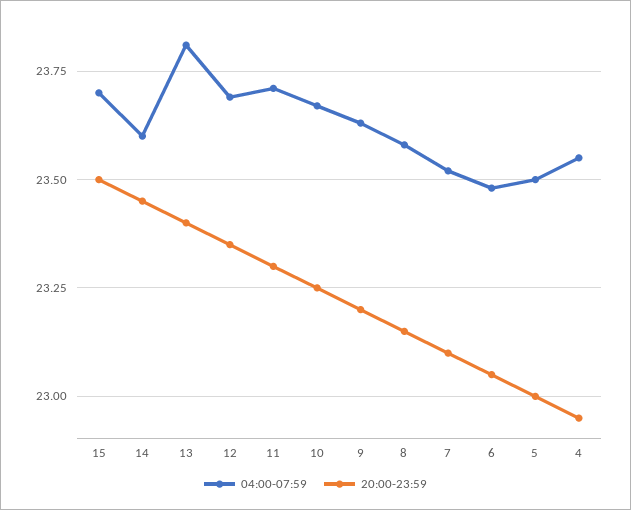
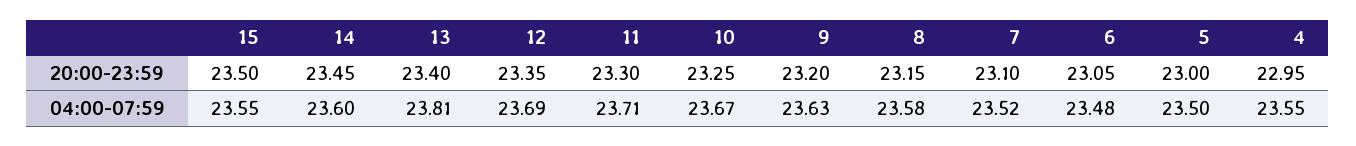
  {
    "04:00-07:59": {
-     "15": 23.7,
+     "15": 23.55,
      "14": 23.6,
      "13": 23.81,
      "12": 23.69,
      "11": 23.71,
      "10": 23.67,
      "9": 23.63,
      "8": 23.58,
      "7": 23.52,
      "6": 23.48,
      "5": 23.5,
      "4": 23.55
    },
    "20:00-23:59": {
      "15": 23.5,
      "14": 23.45,
      "13": 23.4,
      "12": 23.35,
      "11": 23.3,
      "10": 23.25,
      "9": 23.2,
      "8": 23.15,
      "7": 23.1,
      "6": 23.05,
      "5": 23,
      "4": 22.95
    }
  }

